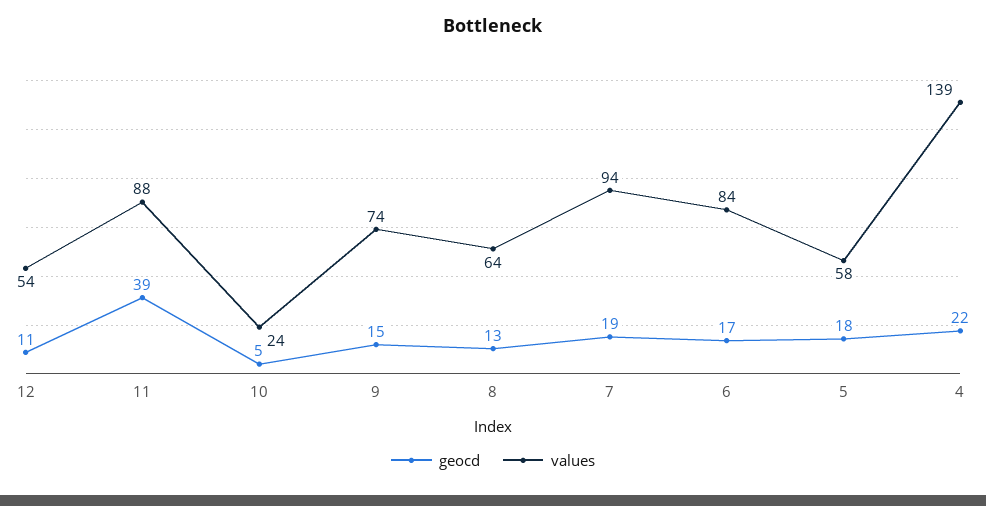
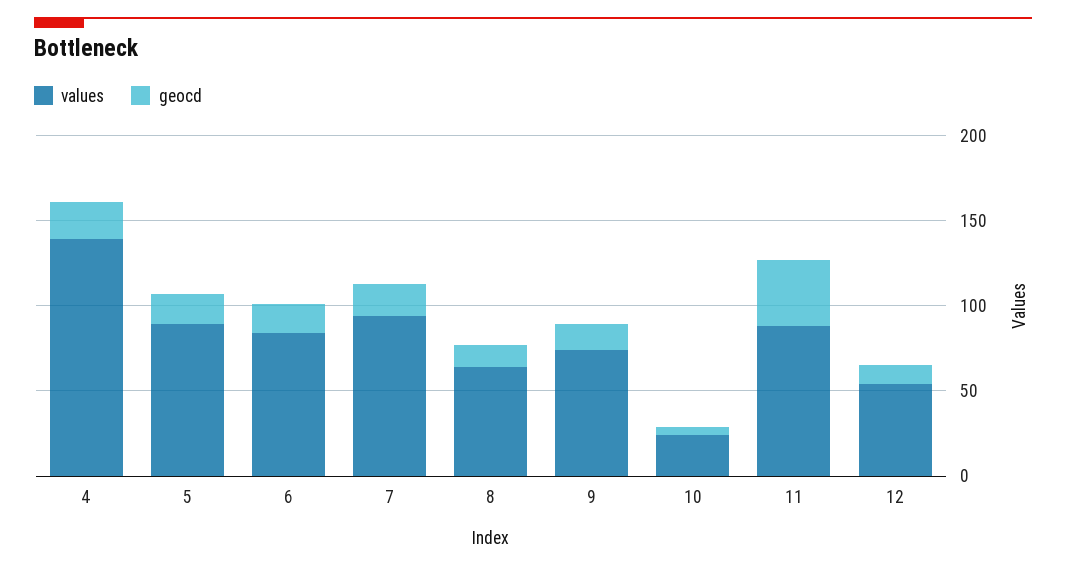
  {
    "geocd": {
      "12": 11,
      "11": 39,
      "10": 5,
      "9": 15,
      "8": 13,
      "7": 19,
      "6": 17,
      "5": 18,
      "4": 22
    },
    "values": {
      "12": 54,
      "11": 88,
      "10": 24,
      "9": 74,
      "8": 64,
      "7": 94,
      "6": 84,
-     "5": 58,
+     "5": 90,
      "4": 139
    }
  }

